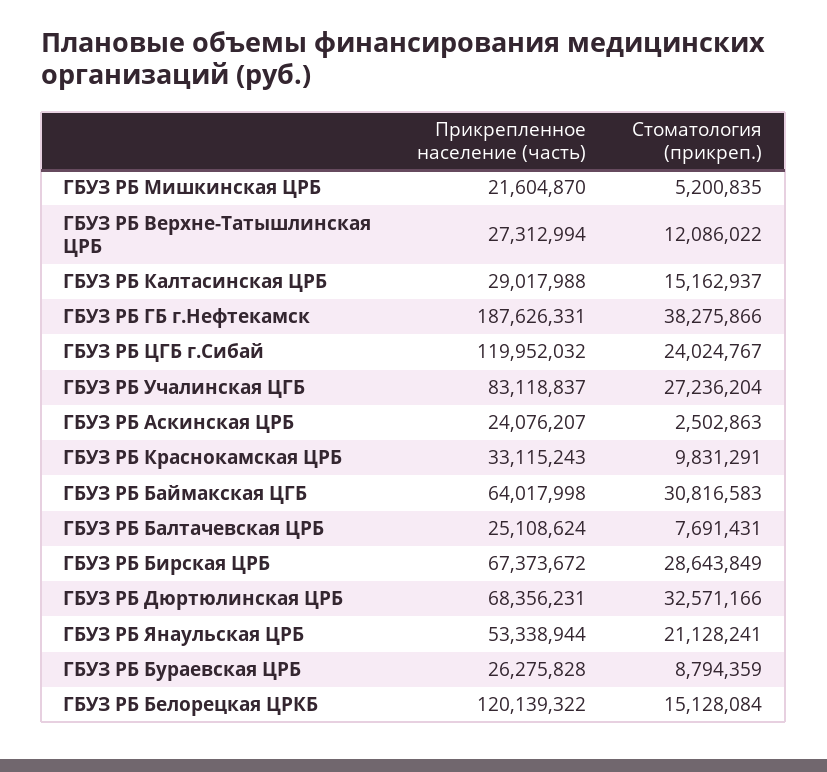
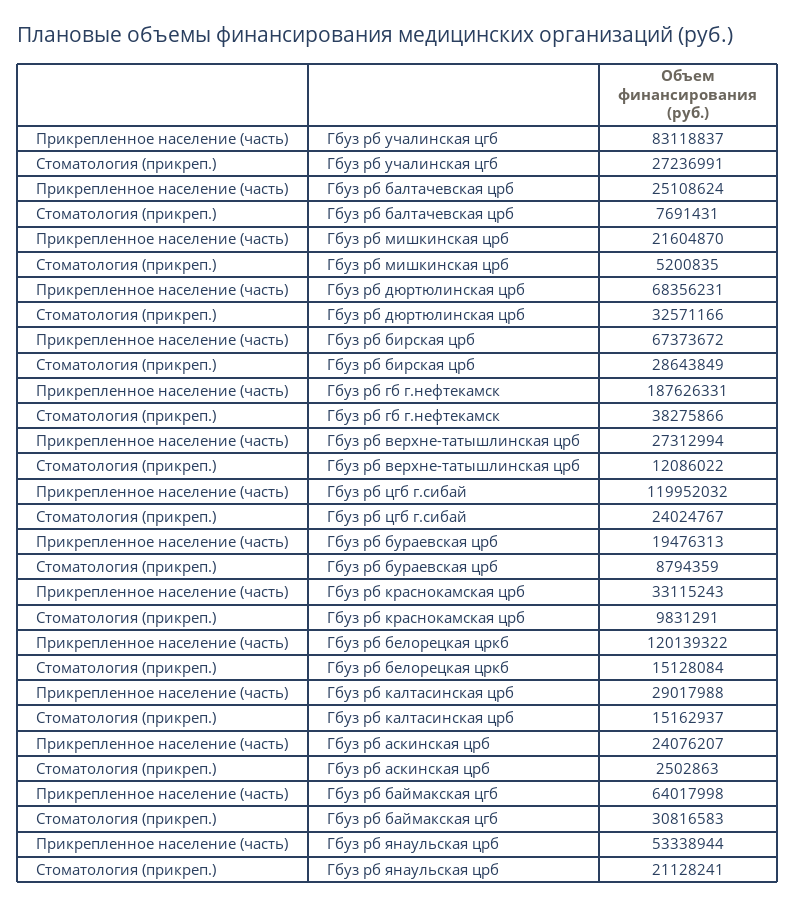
  {
    "Прикрепленное население (часть)": {
      "ГБУЗ РБ Мишкинская ЦРБ": 21604870,
      "ГБУЗ РБ Верхне-Татышлинская ЦРБ": 27312994,
      "ГБУЗ РБ Калтасинская ЦРБ": 29017988,
      "ГБУЗ РБ ГБ г.Нефтекамск": 187626331,
      "ГБУЗ РБ ЦГБ г.Сибай": 119952032,
      "ГБУЗ РБ Учалинская ЦГБ": 83118837,
      "ГБУЗ РБ Аскинская ЦРБ": 24076207,
      "ГБУЗ РБ Краснокамская ЦРБ": 33115243,
      "ГБУЗ РБ Баймакская ЦГБ": 64017998,
      "ГБУЗ РБ Балтачевская ЦРБ": 25108624,
      "ГБУЗ РБ Бирская ЦРБ": 67373672,
      "ГБУЗ РБ Дюртюлинская ЦРБ": 68356231,
      "ГБУЗ РБ Янаульская ЦРБ": 53338944,
-     "ГБУЗ РБ Бураевская ЦРБ": 26275828,
+     "ГБУЗ РБ Бураевская ЦРБ": 19476313,
      "ГБУЗ РБ Белорецкая ЦРКБ": 120139322
    },
    "Стоматология (прикреп.)": {
      "ГБУЗ РБ Мишкинская ЦРБ": 5200835,
      "ГБУЗ РБ Верхне-Татышлинская ЦРБ": 12086022,
      "ГБУЗ РБ Калтасинская ЦРБ": 15162937,
      "ГБУЗ РБ ГБ г.Нефтекамск": 38275866,
      "ГБУЗ РБ ЦГБ г.Сибай": 24024767,
-     "ГБУЗ РБ Учалинская ЦГБ": 27236204,
+     "ГБУЗ РБ Учалинская ЦГБ": 27236991,
      "ГБУЗ РБ Аскинская ЦРБ": 2502863,
      "ГБУЗ РБ Краснокамская ЦРБ": 9831291,
      "ГБУЗ РБ Баймакская ЦГБ": 30816583,
      "ГБУЗ РБ Балтачевская ЦРБ": 7691431,
      "ГБУЗ РБ Бирская ЦРБ": 28643849,
      "ГБУЗ РБ Дюртюлинская ЦРБ": 32571166,
      "ГБУЗ РБ Янаульская ЦРБ": 21128241,
      "ГБУЗ РБ Бураевская ЦРБ": 8794359,
      "ГБУЗ РБ Белорецкая ЦРКБ": 15128084
    }
  }

